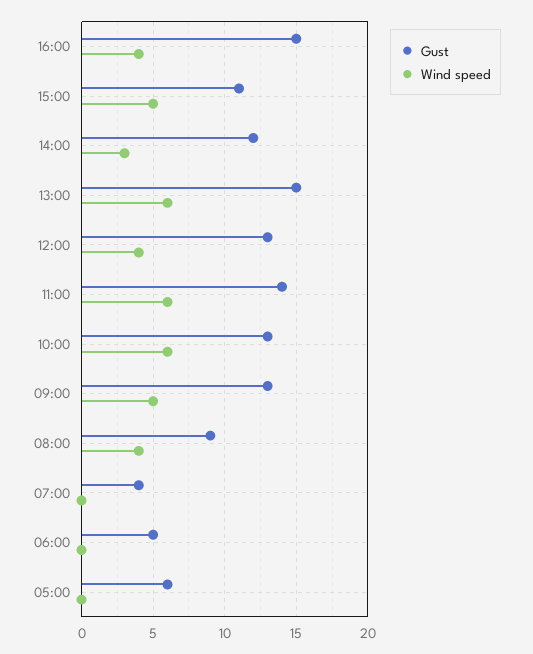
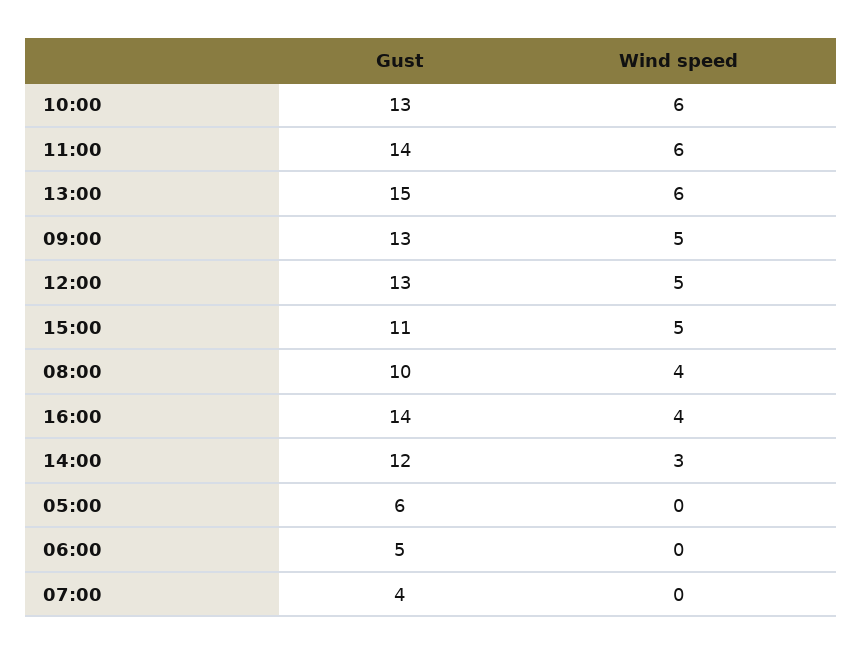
  {
    "Gust": {
-     "16:00": 15,
+     "16:00": 14,
      "15:00": 11,
      "14:00": 12,
      "13:00": 15,
      "12:00": 13,
      "11:00": 14,
      "10:00": 13,
      "09:00": 13,
-     "08:00": 9,
+     "08:00": 10,
      "07:00": 4,
      "06:00": 5,
      "05:00": 6
    },
    "Wind speed": {
      "16:00": 4,
      "15:00": 5,
      "14:00": 3,
      "13:00": 6,
-     "12:00": 4,
+     "12:00": 5,
      "11:00": 6,
      "10:00": 6,
      "09:00": 5,
      "08:00": 4,
      "07:00": 0,
      "06:00": 0,
      "05:00": 0
    }
  }

